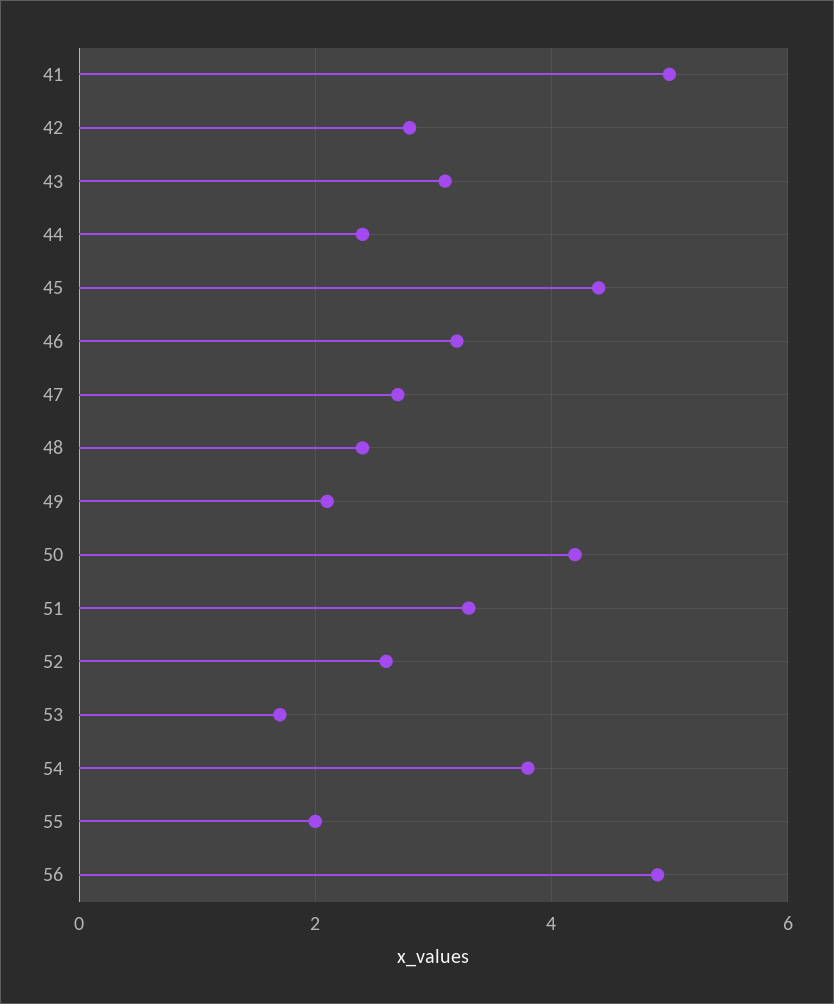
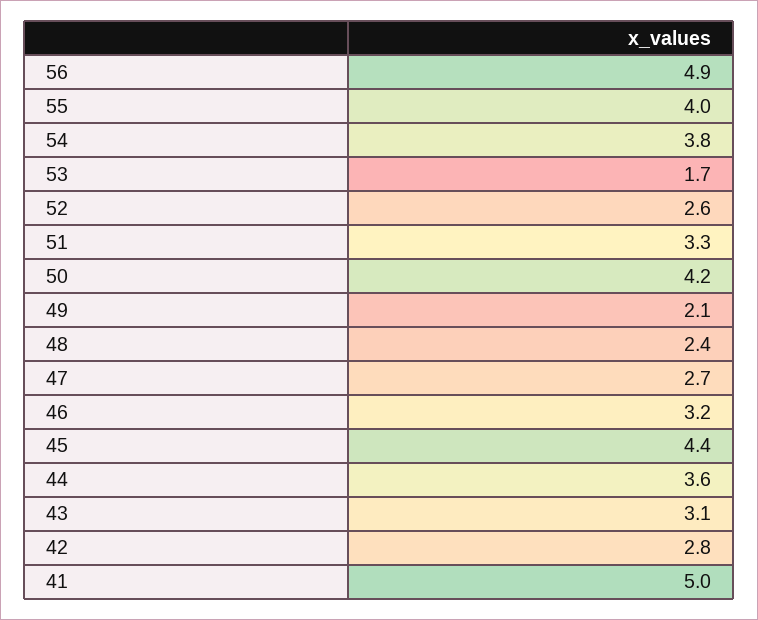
  {
    "41": 5,
    "42": 2.8,
    "43": 3.1,
-   "44": 2.5,
+   "44": 3.6,
    "45": 4.4,
    "46": 3.2,
    "47": 2.7,
    "48": 2.4,
    "49": 2.1,
    "50": 4.2,
    "51": 3.3,
    "52": 2.6,
    "53": 1.7,
    "54": 3.8,
-   "55": 2,
+   "55": 4,
    "56": 4.9
  }

